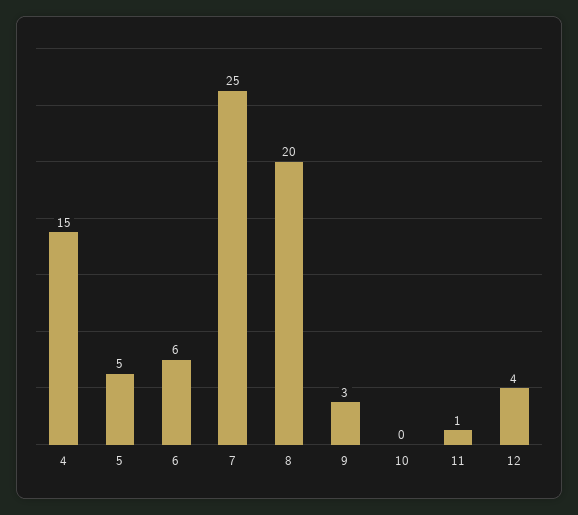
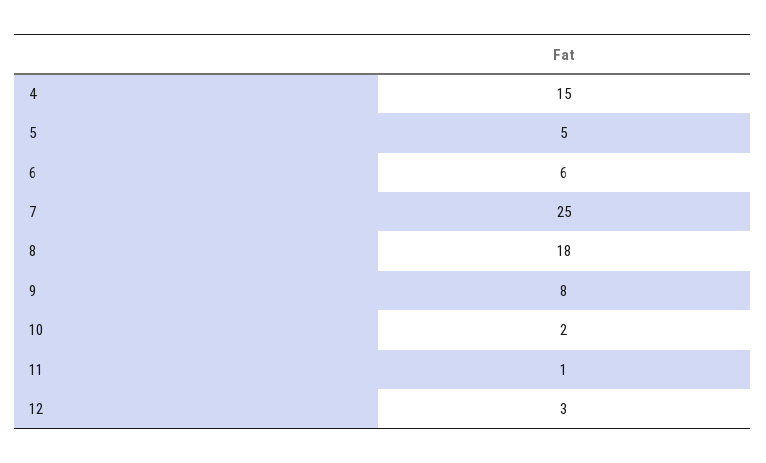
  {
    "4": 15,
    "5": 5,
    "6": 6,
    "7": 25,
-   "8": 20,
+   "8": 18,
-   "9": 3,
+   "9": 8,
-   "10": 0,
+   "10": 2,
    "11": 1,
-   "12": 4
+   "12": 3
  }

